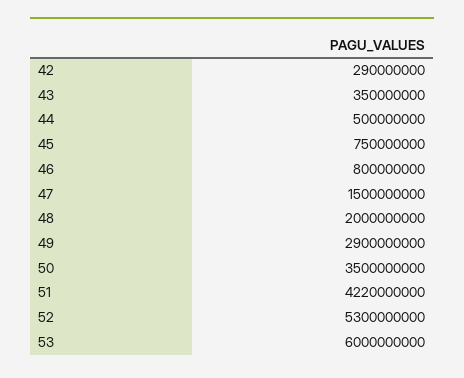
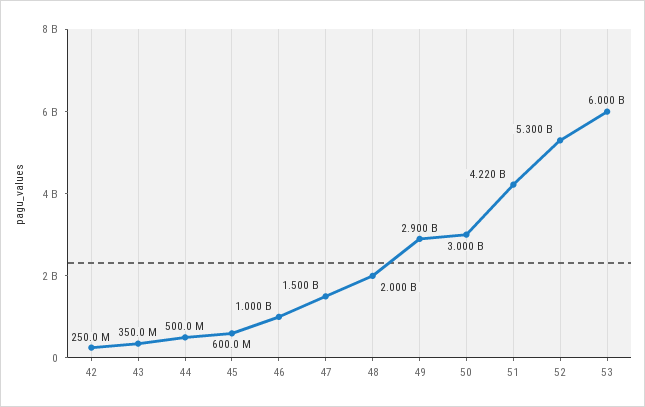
  {
-   "42": 290000000,
+   "42": 250000000,
    "43": 350000000,
    "44": 500000000,
-   "45": 750000000,
+   "45": 600000000,
-   "46": 800000000,
+   "46": 1000000000,
    "47": 1500000000,
    "48": 2000000000,
    "49": 2900000000,
-   "50": 3500000000,
+   "50": 3000000000,
    "51": 4220000000,
    "52": 5300000000,
    "53": 6000000000
  }

